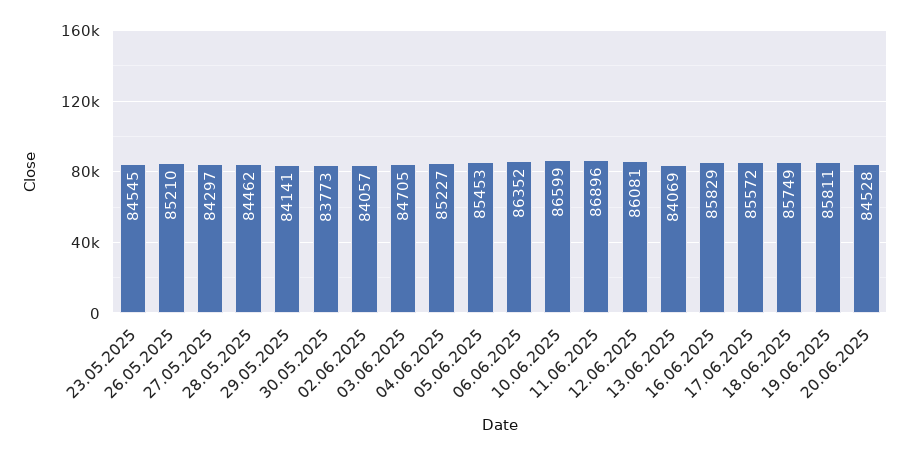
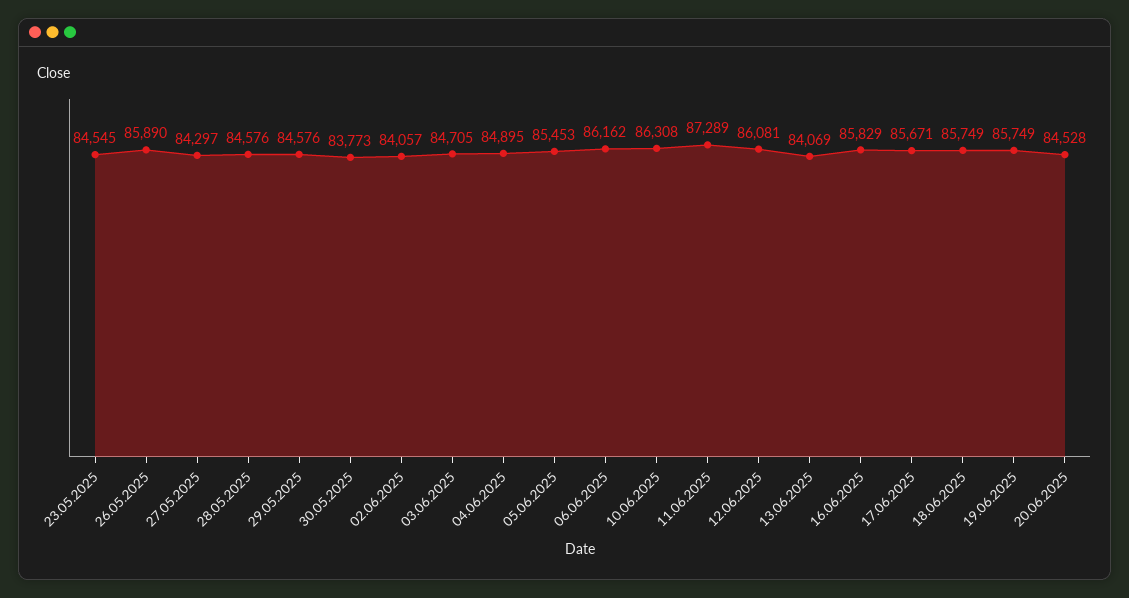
  {
    "23.05.2025": 84545,
-   "26.05.2025": 85210,
+   "26.05.2025": 85890,
    "27.05.2025": 84297,
-   "28.05.2025": 84462,
+   "28.05.2025": 84576,
-   "29.05.2025": 84141,
+   "29.05.2025": 84576,
    "30.05.2025": 83773,
    "02.06.2025": 84057,
    "03.06.2025": 84705,
-   "04.06.2025": 85227,
+   "04.06.2025": 84895,
    "05.06.2025": 85453,
-   "06.06.2025": 86352,
+   "06.06.2025": 86162,
-   "10.06.2025": 86599,
+   "10.06.2025": 86308,
-   "11.06.2025": 86896,
+   "11.06.2025": 87289,
    "12.06.2025": 86081,
    "13.06.2025": 84069,
    "16.06.2025": 85829,
-   "17.06.2025": 85572,
+   "17.06.2025": 85671,
    "18.06.2025": 85749,
-   "19.06.2025": 85811,
+   "19.06.2025": 85749,
    "20.06.2025": 84528
  }

